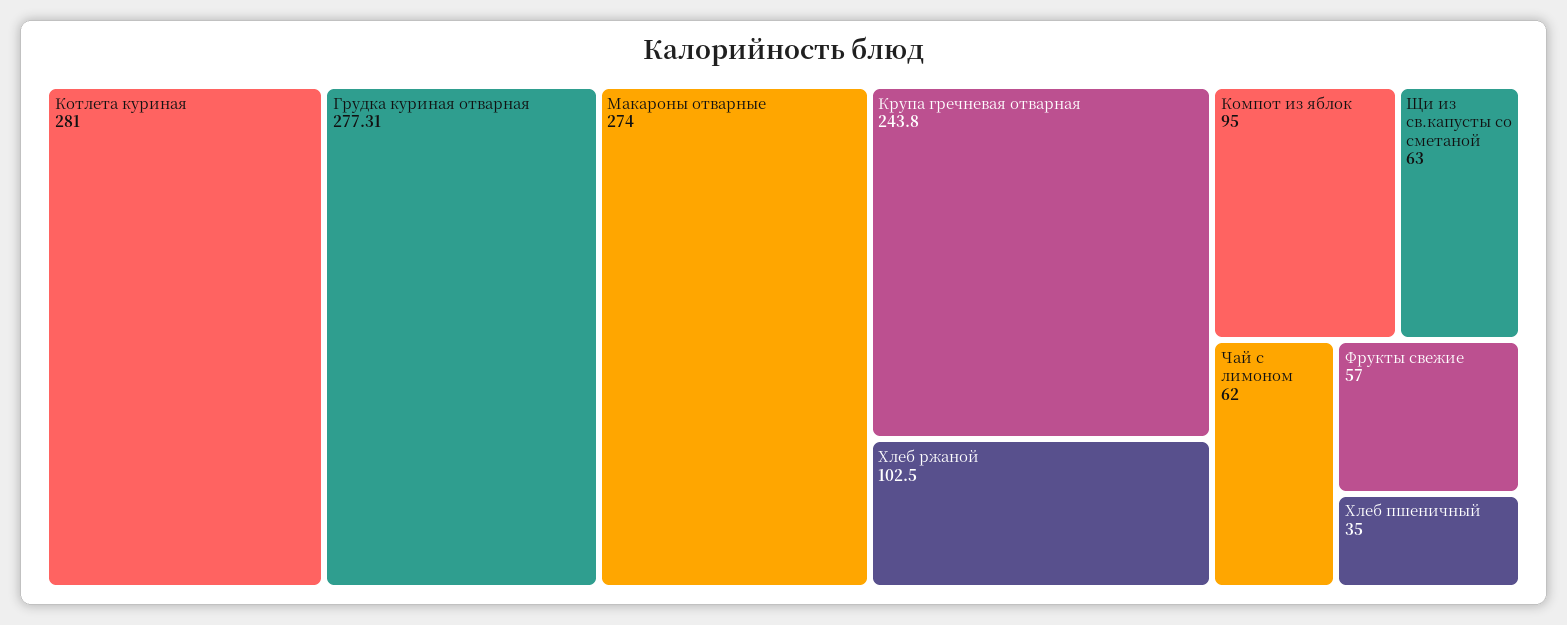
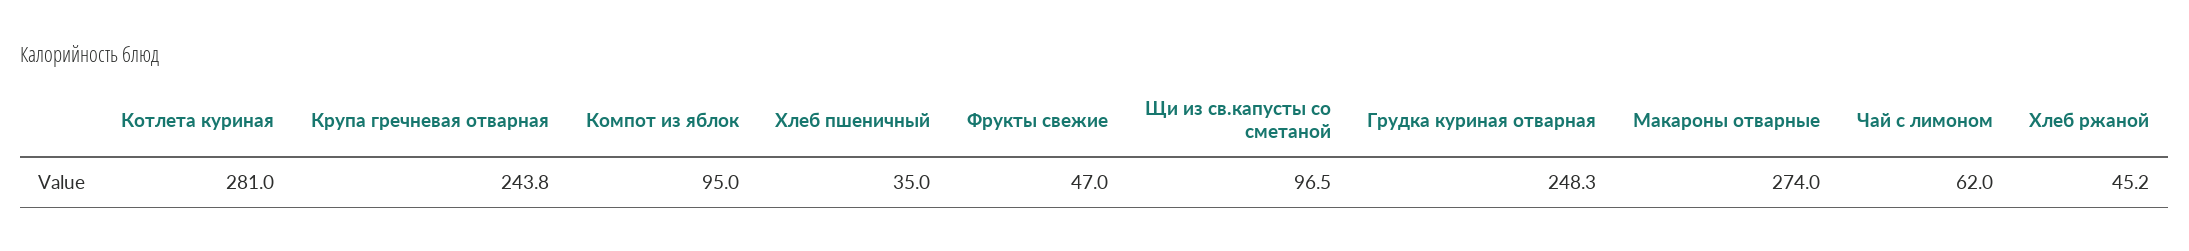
  {
    "Котлета куриная": 281,
-   "Грудка куриная отварная": 277.31,
+   "Грудка куриная отварная": 248.3,
    "Макароны отварные": 274,
    "Крупа гречневая отварная": 243.8,
-   "Хлеб ржаной": 102.5,
+   "Хлеб ржаной": 45.2,
    "Компот из яблок": 95,
-   "Щи из св.капусты со сметаной": 63,
+   "Щи из св.капусты со сметаной": 96.5,
    "Чай с лимоном": 62,
-   "Фрукты свежие": 57,
+   "Фрукты свежие": 47,
    "Хлеб пшеничный": 35
  }

